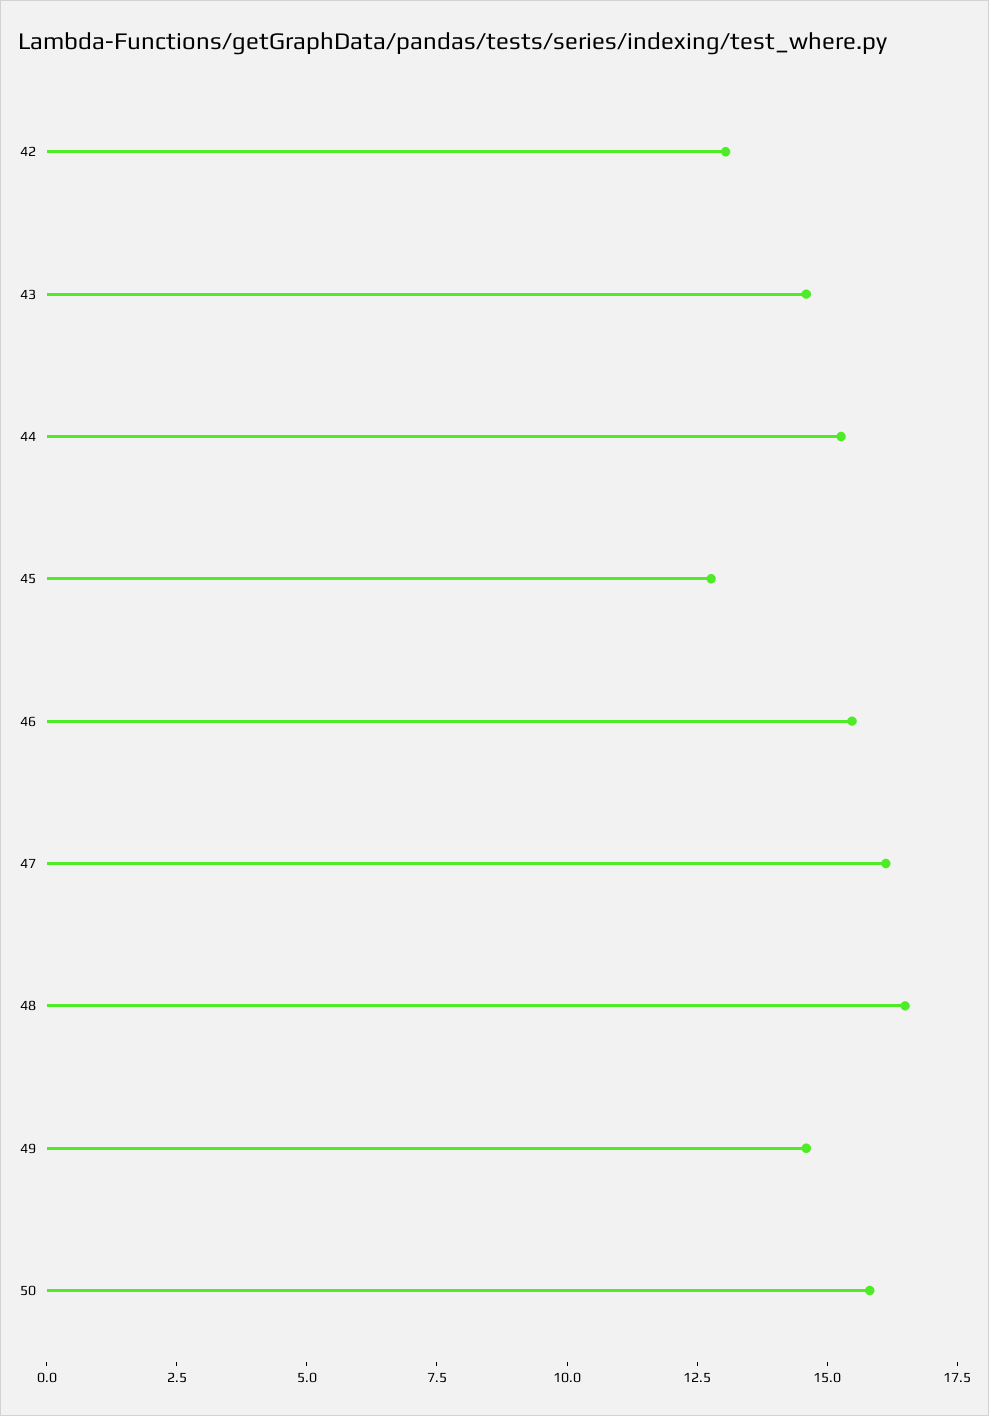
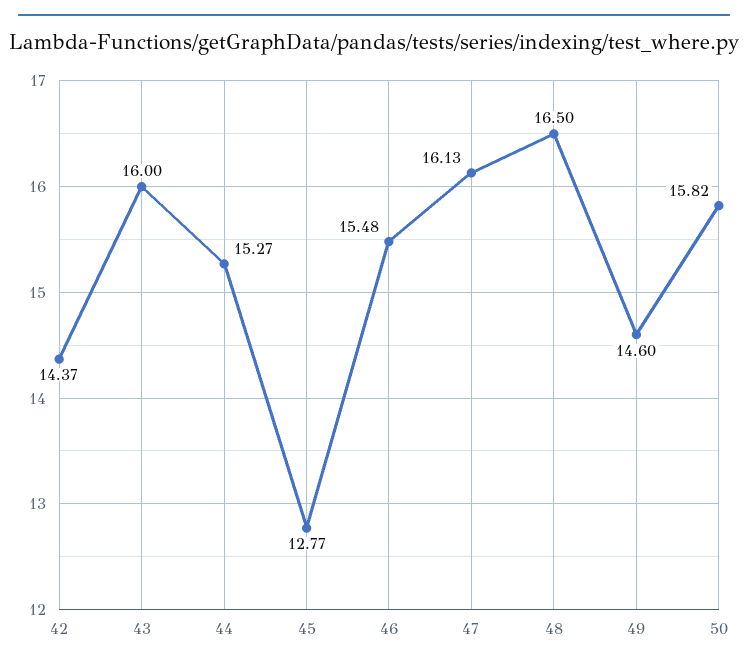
  {
-   "42": 13,
+   "42": 14.37,
-   "43": 14.5,
+   "43": 16,
    "44": 15.27,
    "45": 12.77,
    "46": 15.48,
    "47": 16.13,
    "48": 16.5,
    "49": 14.6,
    "50": 15.82
  }

